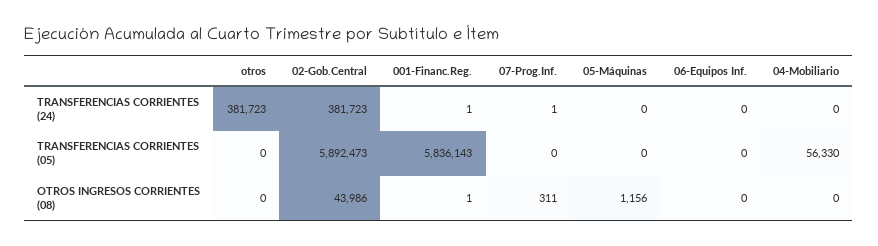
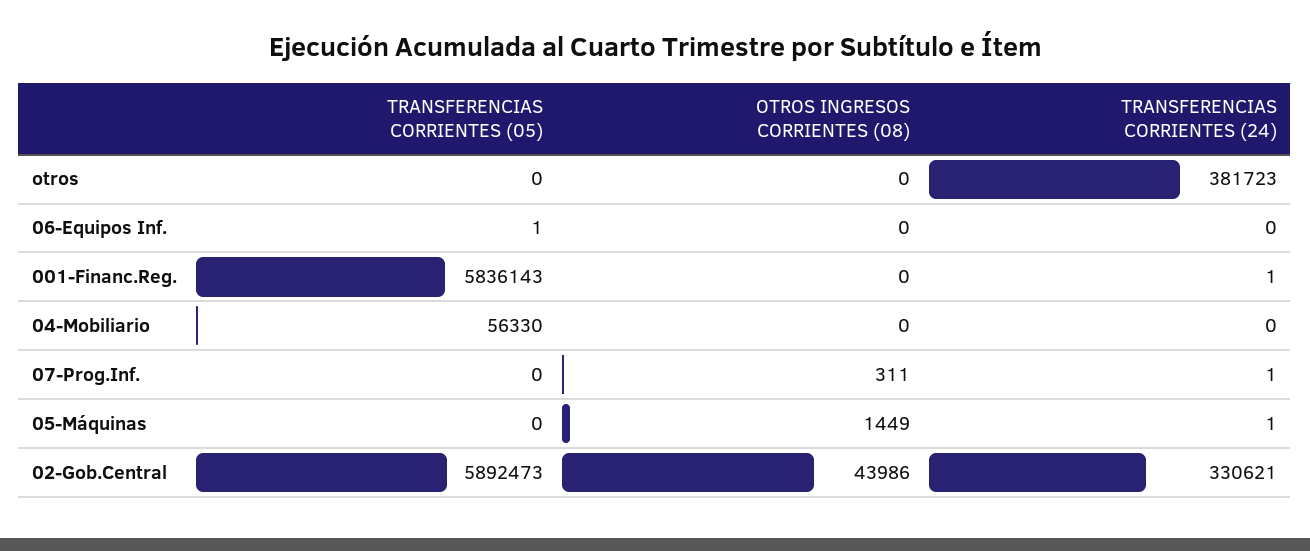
  {
    "otros": {
      "TRANSFERENCIAS CORRIENTES (24)": 381723,
      "TRANSFERENCIAS CORRIENTES (05)": 0,
      "OTROS INGRESOS CORRIENTES (08)": 0
    },
    "02-Gob.Central": {
-     "TRANSFERENCIAS CORRIENTES (24)": 381723,
+     "TRANSFERENCIAS CORRIENTES (24)": 330621,
      "TRANSFERENCIAS CORRIENTES (05)": 5892473,
      "OTROS INGRESOS CORRIENTES (08)": 43986
    },
    "001-Financ.Reg.": {
      "TRANSFERENCIAS CORRIENTES (24)": 1,
      "TRANSFERENCIAS CORRIENTES (05)": 5836143,
-     "OTROS INGRESOS CORRIENTES (08)": 1
+     "OTROS INGRESOS CORRIENTES (08)": 0
    },
    "07-Prog.Inf.": {
      "TRANSFERENCIAS CORRIENTES (24)": 1,
      "TRANSFERENCIAS CORRIENTES (05)": 0,
      "OTROS INGRESOS CORRIENTES (08)": 311
    },
    "05-Máquinas": {
-     "TRANSFERENCIAS CORRIENTES (24)": 0,
+     "TRANSFERENCIAS CORRIENTES (24)": 1,
      "TRANSFERENCIAS CORRIENTES (05)": 0,
-     "OTROS INGRESOS CORRIENTES (08)": 1156
+     "OTROS INGRESOS CORRIENTES (08)": 1449
    },
    "06-Equipos Inf.": {
      "TRANSFERENCIAS CORRIENTES (24)": 0,
-     "TRANSFERENCIAS CORRIENTES (05)": 0,
+     "TRANSFERENCIAS CORRIENTES (05)": 1,
      "OTROS INGRESOS CORRIENTES (08)": 0
    },
    "04-Mobiliario": {
      "TRANSFERENCIAS CORRIENTES (24)": 0,
      "TRANSFERENCIAS CORRIENTES (05)": 56330,
      "OTROS INGRESOS CORRIENTES (08)": 0
    }
  }

